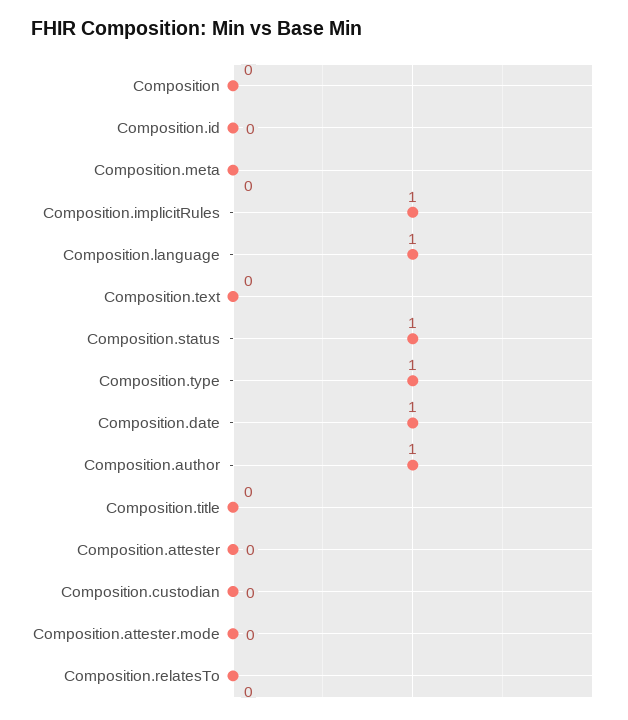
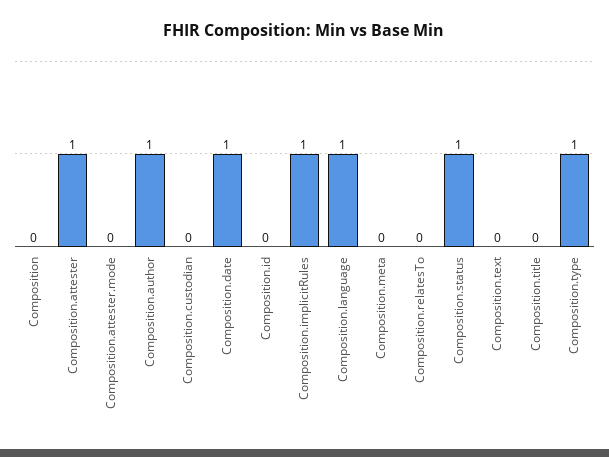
  {
    "Composition": 0,
    "Composition.id": 0,
    "Composition.meta": 0,
    "Composition.implicitRules": 1,
    "Composition.language": 1,
    "Composition.text": 0,
    "Composition.status": 1,
    "Composition.type": 1,
    "Composition.date": 1,
    "Composition.author": 1,
    "Composition.title": 0,
-   "Composition.attester": 0,
+   "Composition.attester": 1,
    "Composition.custodian": 0,
    "Composition.attester.mode": 0,
    "Composition.relatesTo": 0
  }

